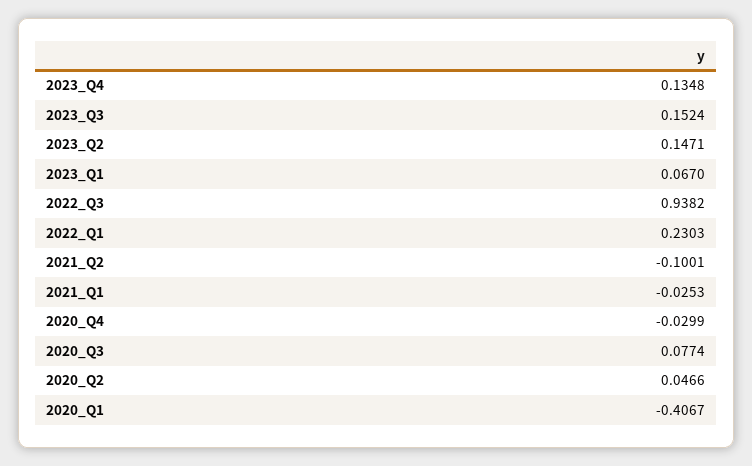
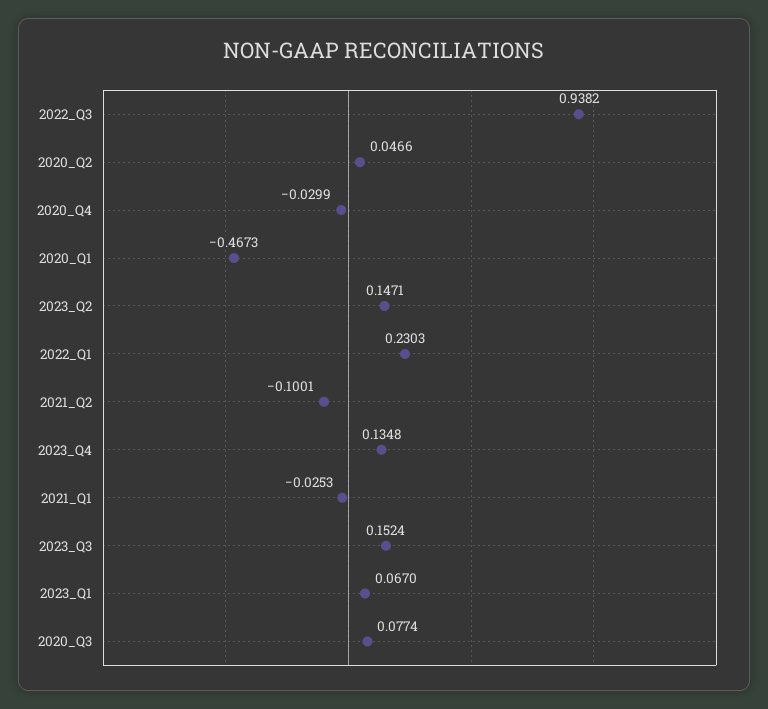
  {
    "2023_Q4": 0.1348,
    "2023_Q3": 0.1524,
    "2023_Q2": 0.1471,
    "2023_Q1": 0.067,
    "2022_Q3": 0.9382,
    "2022_Q1": 0.2303,
    "2021_Q2": -0.1001,
    "2021_Q1": -0.0253,
    "2020_Q4": -0.0299,
    "2020_Q3": 0.0774,
    "2020_Q2": 0.0466,
-   "2020_Q1": -0.4067
+   "2020_Q1": -0.4673
  }

